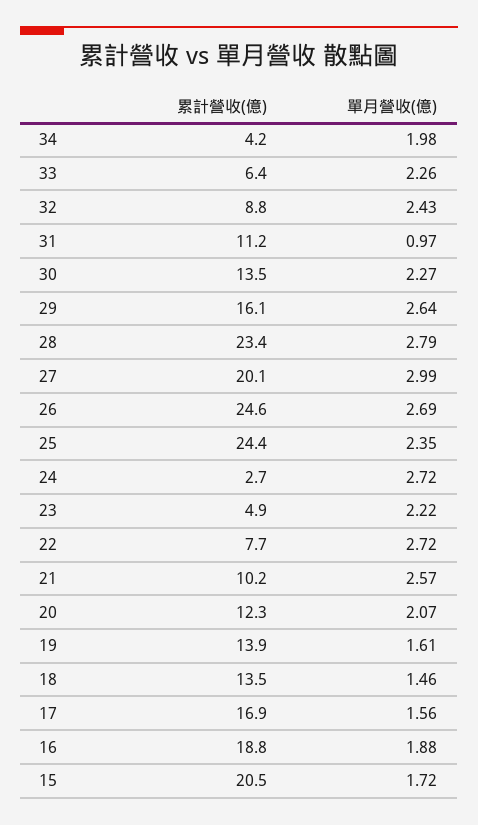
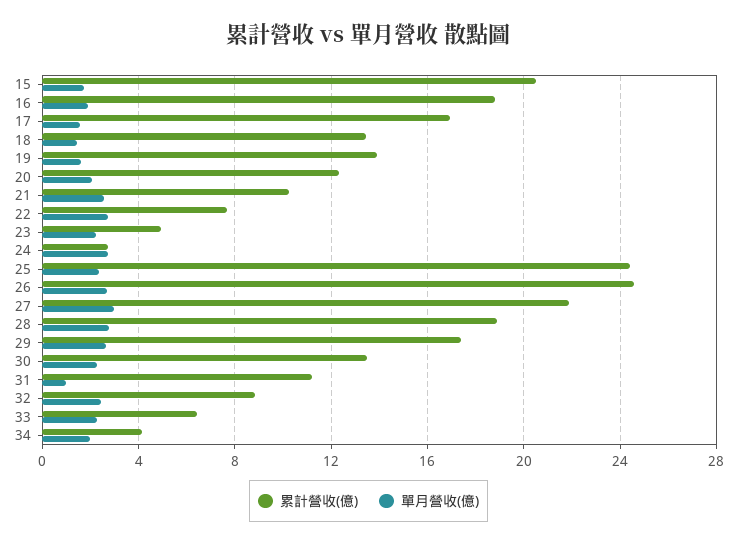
  {
    "累計營收(億)": {
      "34": 4.2,
      "33": 6.4,
      "32": 8.8,
      "31": 11.2,
      "30": 13.5,
-     "29": 16.1,
+     "29": 17.5,
-     "28": 23.4,
+     "28": 19,
-     "27": 20.1,
+     "27": 22,
      "26": 24.6,
      "25": 24.4,
      "24": 2.7,
      "23": 4.9,
      "22": 7.7,
      "21": 10.2,
      "20": 12.3,
      "19": 13.9,
      "18": 13.5,
      "17": 16.9,
      "16": 18.8,
      "15": 20.5
    },
    "單月營收(億)": {
      "34": 1.98,
      "33": 2.26,
      "32": 2.43,
      "31": 0.97,
      "30": 2.27,
      "29": 2.64,
      "28": 2.79,
      "27": 2.99,
      "26": 2.69,
      "25": 2.35,
      "24": 2.72,
      "23": 2.22,
      "22": 2.72,
      "21": 2.57,
      "20": 2.07,
      "19": 1.61,
      "18": 1.46,
      "17": 1.56,
      "16": 1.88,
      "15": 1.72
    }
  }

